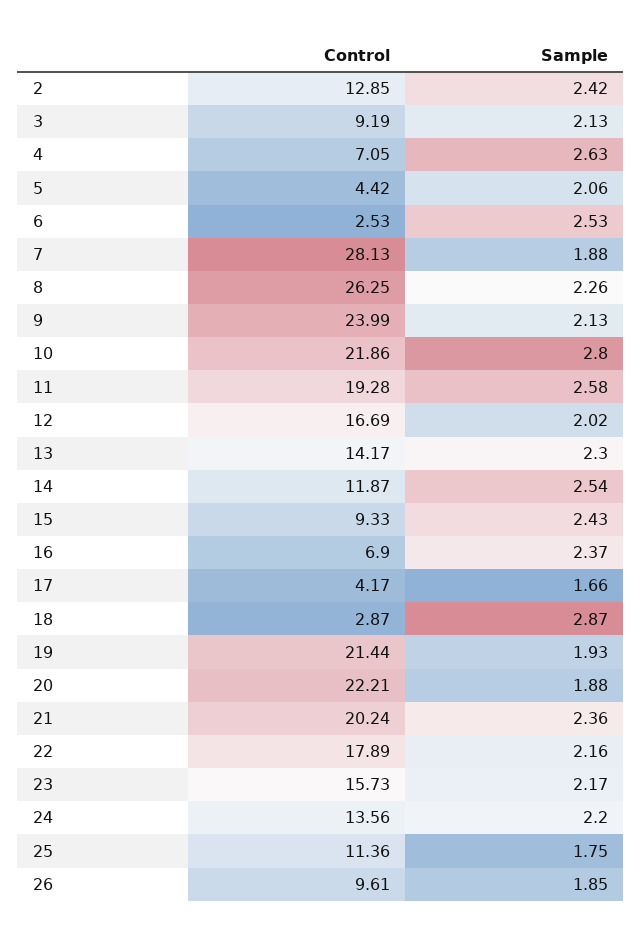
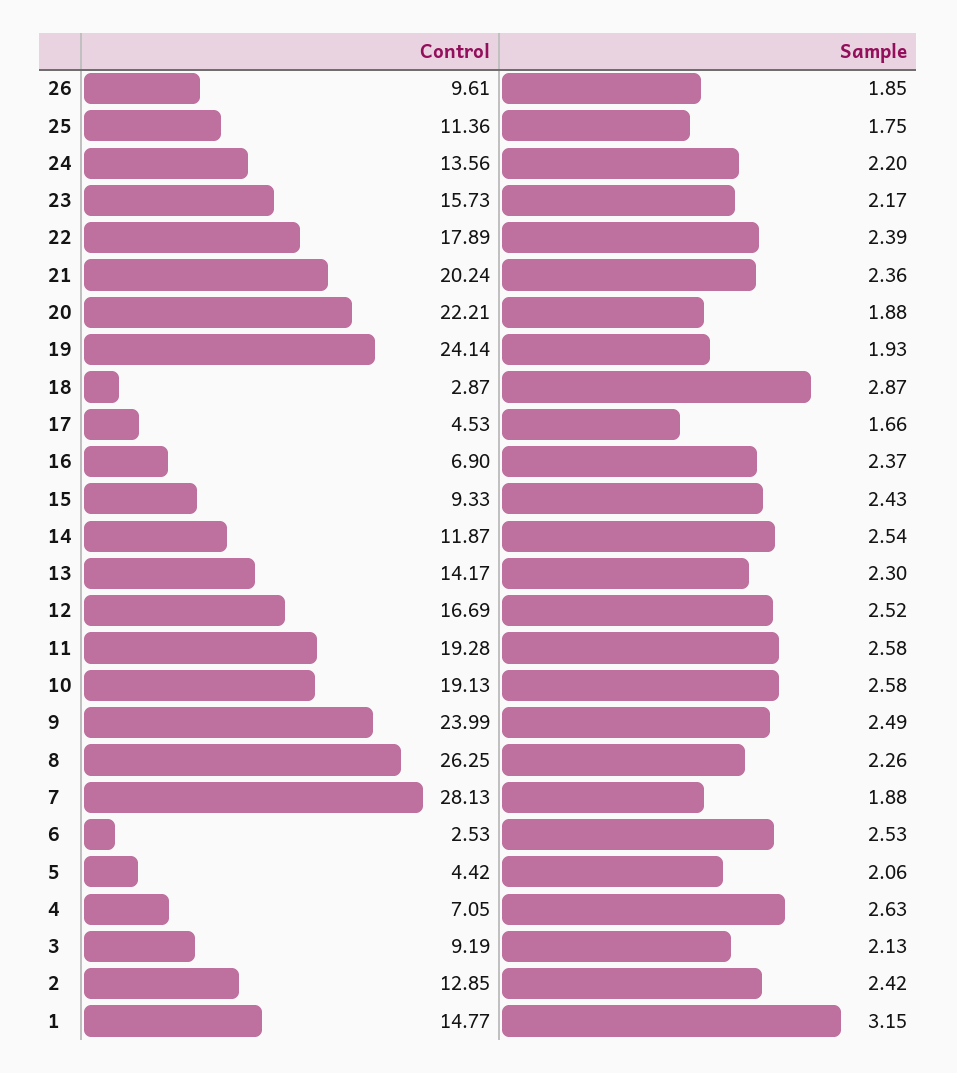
  {
    "Control": {
      "2": 12.85,
      "3": 9.19,
      "4": 7.05,
      "5": 4.42,
      "6": 2.53,
      "7": 28.13,
      "8": 26.25,
      "9": 23.99,
-     "10": 21.86,
+     "10": 19.13,
      "11": 19.28,
      "12": 16.69,
      "13": 14.17,
      "14": 11.87,
      "15": 9.33,
      "16": 6.9,
-     "17": 4.17,
+     "17": 4.53,
      "18": 2.87,
-     "19": 21.44,
+     "19": 24.14,
      "20": 22.21,
      "21": 20.24,
      "22": 17.89,
      "23": 15.73,
      "24": 13.56,
      "25": 11.36,
-     "26": 9.61
+     "26": 9.61,
+     "1": 14.77
    },
    "Sample": {
      "2": 2.42,
      "3": 2.13,
      "4": 2.63,
      "5": 2.06,
      "6": 2.53,
      "7": 1.88,
      "8": 2.26,
-     "9": 2.13,
+     "9": 2.49,
-     "10": 2.8,
+     "10": 2.58,
      "11": 2.58,
-     "12": 2.02,
+     "12": 2.52,
      "13": 2.3,
      "14": 2.54,
      "15": 2.43,
      "16": 2.37,
      "17": 1.66,
      "18": 2.87,
      "19": 1.93,
      "20": 1.88,
      "21": 2.36,
-     "22": 2.16,
+     "22": 2.39,
      "23": 2.17,
      "24": 2.2,
      "25": 1.75,
-     "26": 1.85
+     "26": 1.85,
+     "1": 3.15
    }
  }

